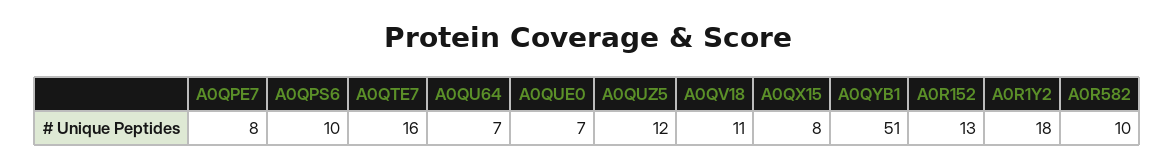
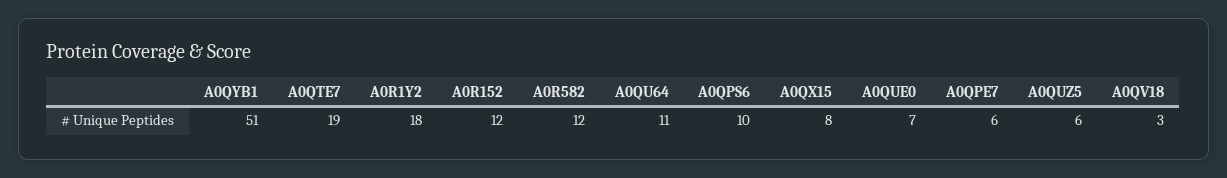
  {
-   "A0QPE7": 8,
+   "A0QPE7": 6,
    "A0QPS6": 10,
-   "A0QTE7": 16,
+   "A0QTE7": 19,
-   "A0QU64": 7,
+   "A0QU64": 11,
    "A0QUE0": 7,
-   "A0QUZ5": 12,
+   "A0QUZ5": 6,
-   "A0QV18": 11,
+   "A0QV18": 3,
    "A0QX15": 8,
    "A0QYB1": 51,
-   "A0R152": 13,
+   "A0R152": 12,
    "A0R1Y2": 18,
-   "A0R582": 10
+   "A0R582": 12
  }

